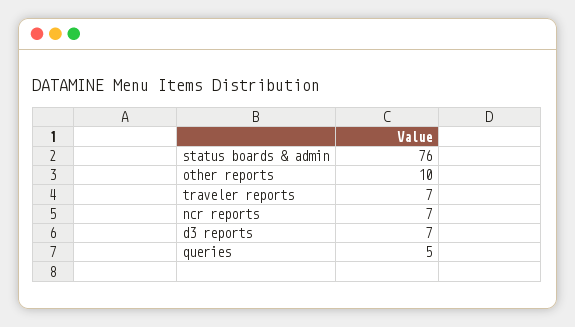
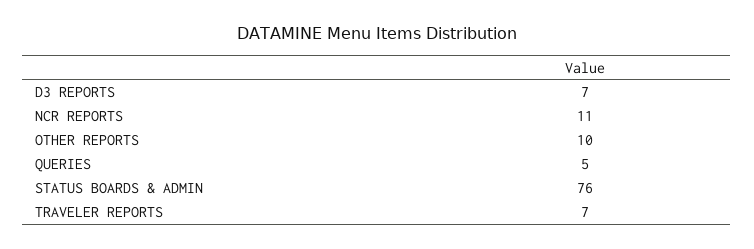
  {
    "status boards & admin": 76,
    "other reports": 10,
    "traveler reports": 7,
-   "ncr reports": 7,
+   "ncr reports": 11,
    "d3 reports": 7,
    "queries": 5
  }

